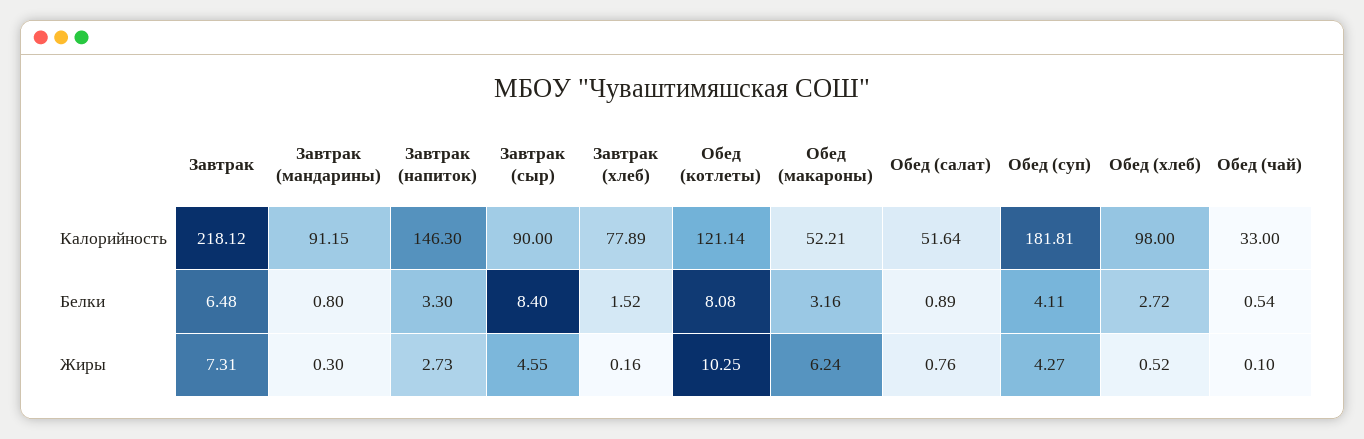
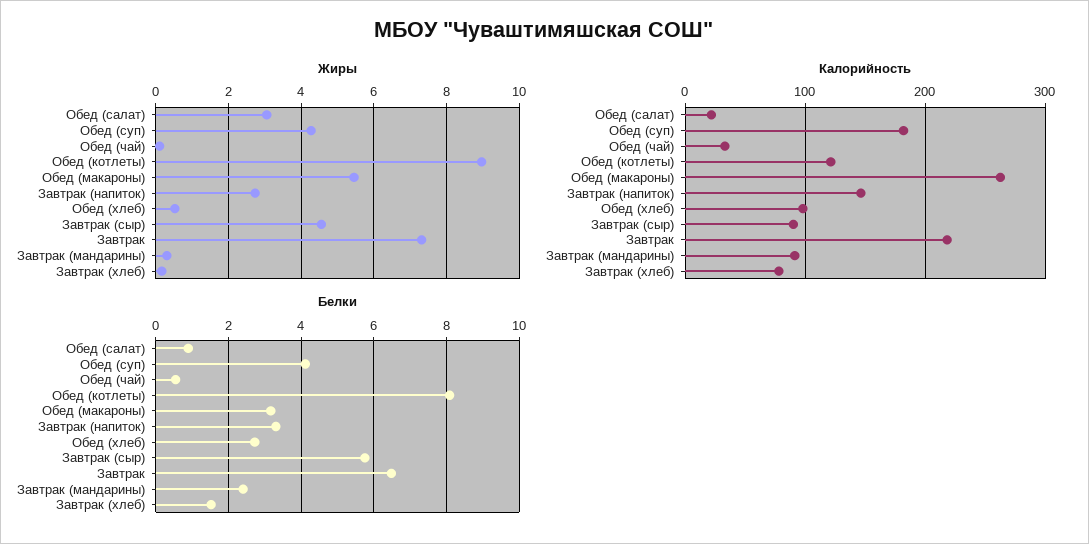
  {
    "Калорийность": {
      "Завтрак": 218.12,
      "Завтрак (мандарины)": 91.15,
      "Завтрак (напиток)": 146.3,
      "Завтрак (сыр)": 90,
      "Завтрак (хлеб)": 77.89,
      "Обед (котлеты)": 121.14,
-     "Обед (макароны)": 52.21,
+     "Обед (макароны)": 260,
-     "Обед (салат)": 51.64,
+     "Обед (салат)": 20,
      "Обед (суп)": 181.81,
      "Обед (хлеб)": 98,
      "Обед (чай)": 33
    },
    "Белки": {
      "Завтрак": 6.48,
-     "Завтрак (мандарины)": 0.8,
+     "Завтрак (мандарины)": 2.4,
      "Завтрак (напиток)": 3.3,
-     "Завтрак (сыр)": 8.4,
+     "Завтрак (сыр)": 5.8,
      "Завтрак (хлеб)": 1.52,
      "Обед (котлеты)": 8.08,
      "Обед (макароны)": 3.16,
      "Обед (салат)": 0.89,
      "Обед (суп)": 4.11,
      "Обед (хлеб)": 2.72,
      "Обед (чай)": 0.54
    },
    "Жиры": {
      "Завтрак": 7.31,
      "Завтрак (мандарины)": 0.3,
      "Завтрак (напиток)": 2.73,
      "Завтрак (сыр)": 4.55,
      "Завтрак (хлеб)": 0.16,
-     "Обед (котлеты)": 10.25,
+     "Обед (котлеты)": 9,
-     "Обед (макароны)": 6.24,
+     "Обед (макароны)": 5.4,
-     "Обед (салат)": 0.76,
+     "Обед (салат)": 3,
      "Обед (суп)": 4.27,
      "Обед (хлеб)": 0.52,
      "Обед (чай)": 0.1
    }
  }

